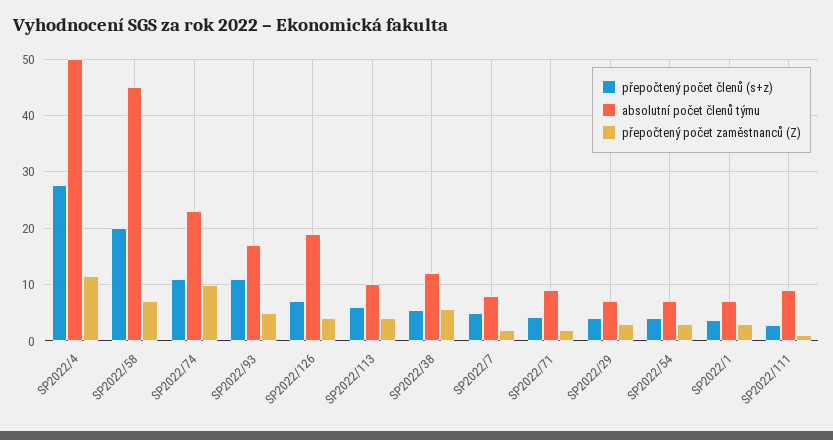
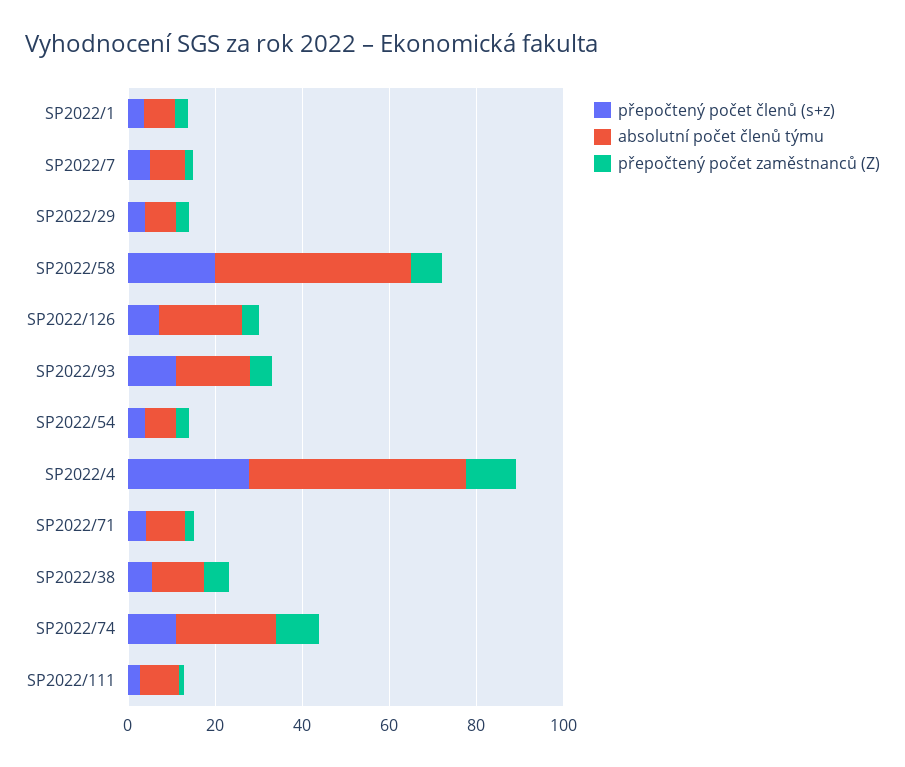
  {
    "přepočtený počet členů (s+z)": {
      "SP2022/4": 28,
      "SP2022/58": 20,
      "SP2022/74": 12,
      "SP2022/93": 12,
      "SP2022/126": 8,
-     "SP2022/113": 6,
      "SP2022/38": 6,
      "SP2022/7": 6,
      "SP2022/71": 4,
      "SP2022/29": 4,
      "SP2022/54": 4,
      "SP2022/1": 4,
      "SP2022/111": 2
    },
    "absolutní počet členů týmu": {
      "SP2022/4": 50,
      "SP2022/58": 46,
      "SP2022/74": 24,
      "SP2022/93": 18,
      "SP2022/126": 20,
-     "SP2022/113": 10,
      "SP2022/38": 12,
      "SP2022/7": 8,
      "SP2022/71": 10,
      "SP2022/29": 8,
      "SP2022/54": 8,
      "SP2022/1": 8,
      "SP2022/111": 10
    },
    "přepočtený počet zaměstnanců (Z)": {
      "SP2022/4": 12,
      "SP2022/58": 8,
      "SP2022/74": 10,
      "SP2022/93": 6,
      "SP2022/126": 4,
-     "SP2022/113": 4,
      "SP2022/38": 6,
      "SP2022/7": 2,
      "SP2022/71": 2,
      "SP2022/29": 4,
      "SP2022/54": 4,
      "SP2022/1": 4,
      "SP2022/111": 2
    }
  }

